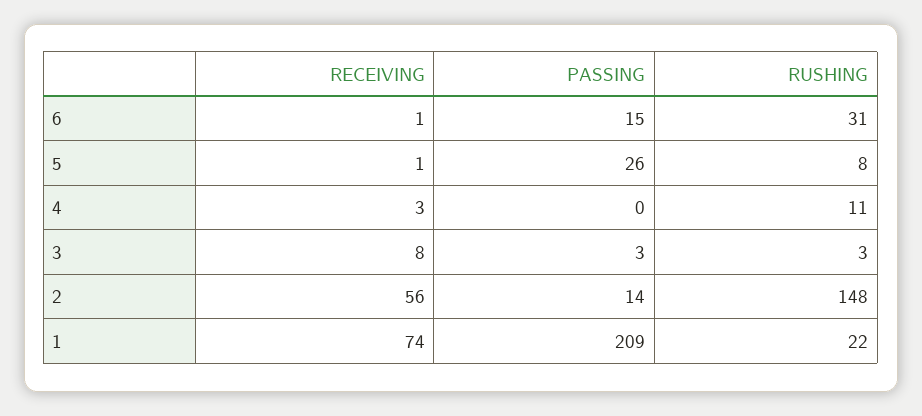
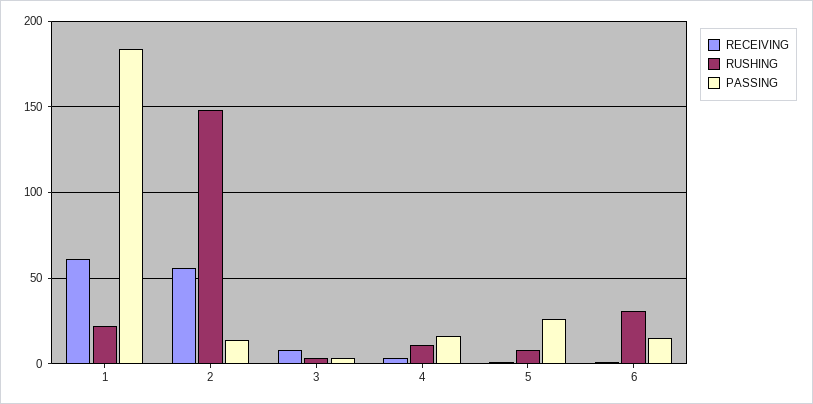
  {
    "RECEIVING": {
      "6": 1,
      "5": 1,
      "4": 3,
      "3": 8,
      "2": 56,
-     "1": 74
+     "1": 60
    },
    "PASSING": {
      "6": 15,
      "5": 26,
-     "4": 0,
+     "4": 15,
      "3": 3,
      "2": 14,
-     "1": 209
+     "1": 185
    },
    "RUSHING": {
      "6": 31,
      "5": 8,
      "4": 11,
      "3": 3,
      "2": 148,
      "1": 22
    }
  }

